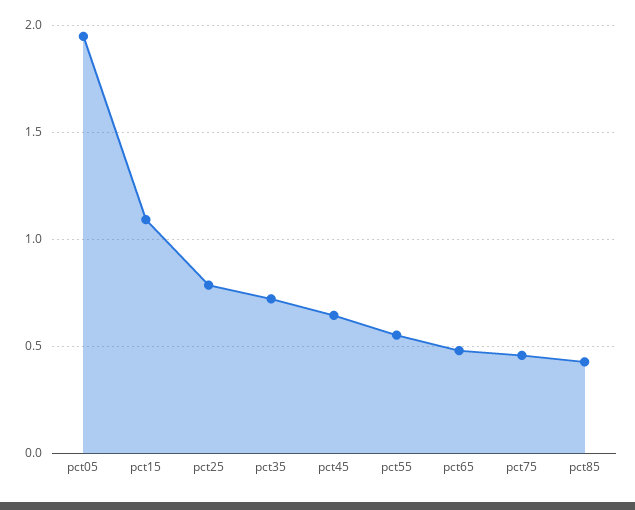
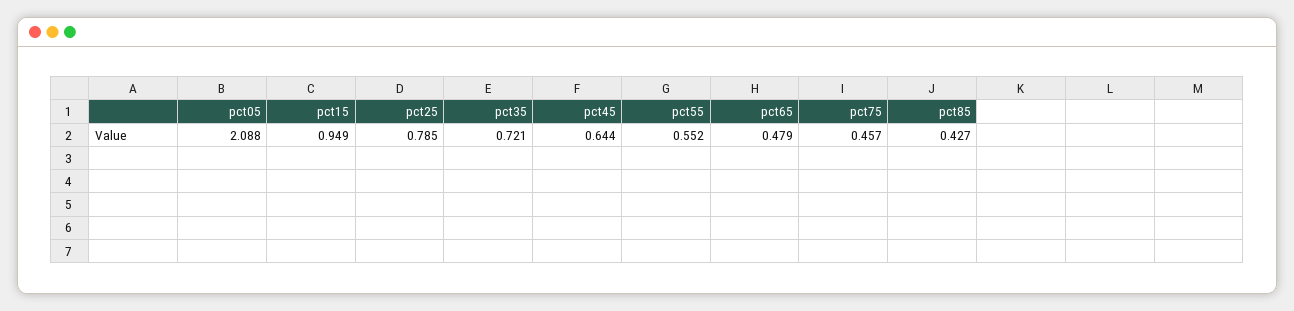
  {
-   "pct05": 1.95,
+   "pct05": 2.088,
-   "pct15": 1.1,
+   "pct15": 0.949,
    "pct25": 0.785,
    "pct35": 0.721,
    "pct45": 0.644,
    "pct55": 0.552,
    "pct65": 0.479,
    "pct75": 0.457,
    "pct85": 0.427
  }

